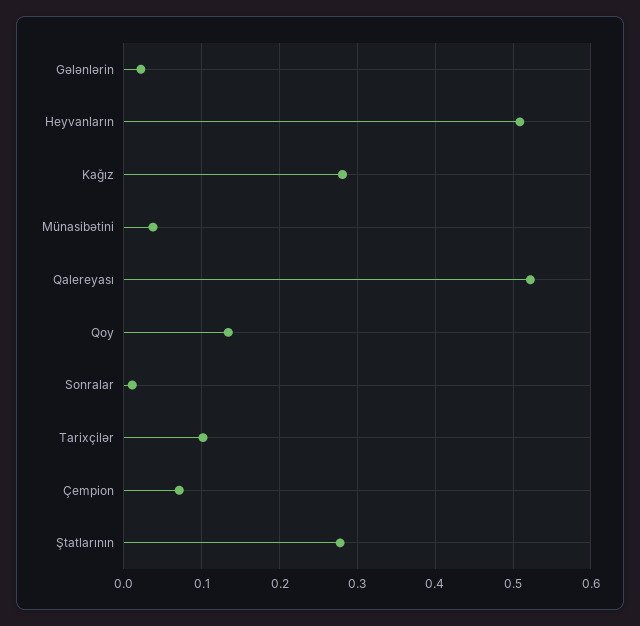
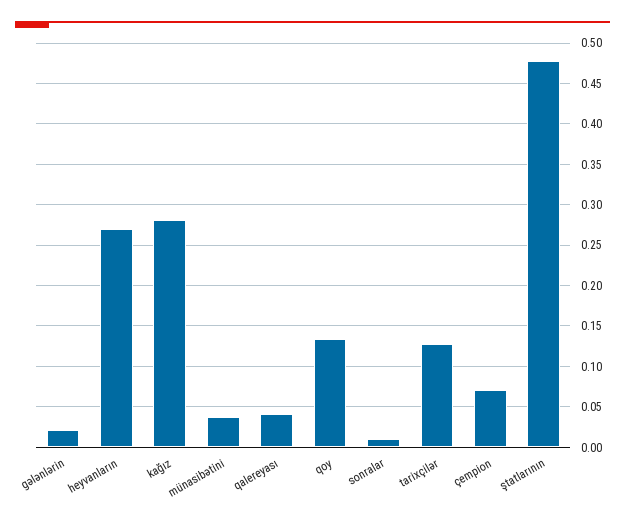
  {
    "Gələnlərin": 0.02,
-   "Heyvanların": 0.51,
+   "Heyvanların": 0.27,
    "Kağız": 0.28,
    "Münasibətini": 0.04,
-   "Qalereyası": 0.52,
+   "Qalereyası": 0.04,
    "Qoy": 0.13,
    "Sonralar": 0.01,
-   "Tarixçilər": 0.1,
+   "Tarixçilər": 0.13,
    "Çempion": 0.07,
-   "Ştatlarının": 0.28
+   "Ştatlarının": 0.48
  }

